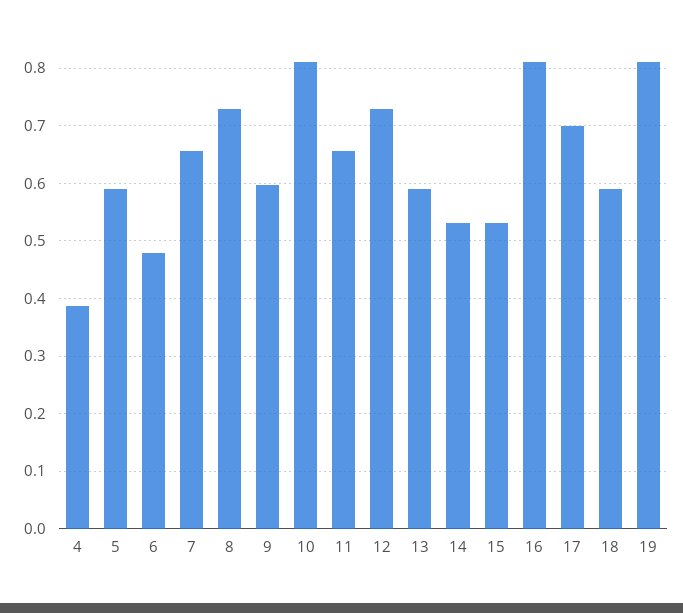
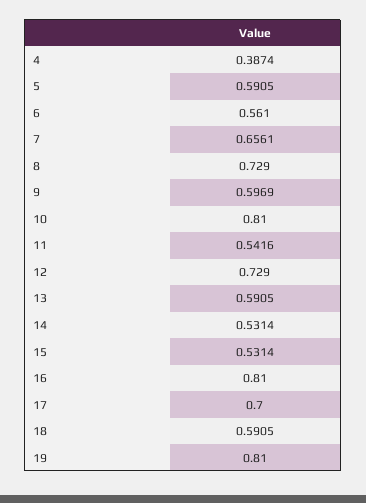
  {
    "4": 0.3874,
    "5": 0.5905,
-   "6": 0.48,
+   "6": 0.561,
    "7": 0.6561,
    "8": 0.729,
    "9": 0.5969,
    "10": 0.81,
-   "11": 0.66,
+   "11": 0.5416,
    "12": 0.729,
    "13": 0.5905,
    "14": 0.5314,
    "15": 0.5314,
    "16": 0.81,
    "17": 0.7,
    "18": 0.5905,
    "19": 0.81
  }

